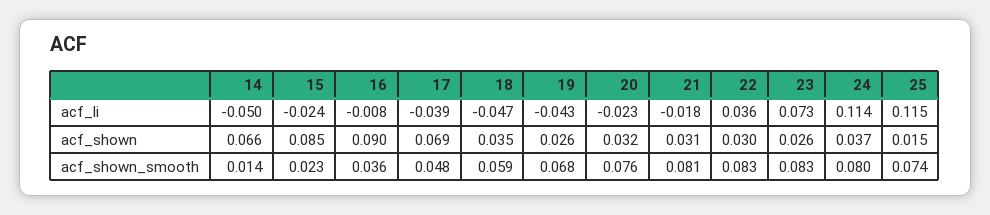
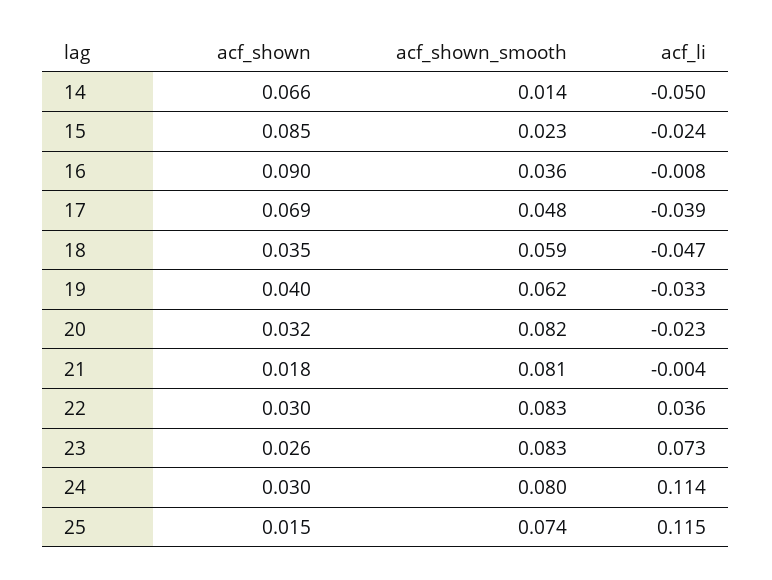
  {
    "14": {
      "acf_li": -0.05,
      "acf_shown": 0.066,
      "acf_shown_smooth": 0.014
    },
    "15": {
      "acf_li": -0.024,
      "acf_shown": 0.085,
      "acf_shown_smooth": 0.023
    },
    "16": {
      "acf_li": -0.008,
      "acf_shown": 0.09,
      "acf_shown_smooth": 0.036
    },
    "17": {
      "acf_li": -0.039,
      "acf_shown": 0.069,
      "acf_shown_smooth": 0.048
    },
    "18": {
      "acf_li": -0.047,
      "acf_shown": 0.035,
      "acf_shown_smooth": 0.059
    },
    "19": {
-     "acf_li": -0.043,
+     "acf_li": -0.033,
-     "acf_shown": 0.026,
+     "acf_shown": 0.04,
-     "acf_shown_smooth": 0.068
+     "acf_shown_smooth": 0.062
    },
    "20": {
      "acf_li": -0.023,
      "acf_shown": 0.032,
-     "acf_shown_smooth": 0.076
+     "acf_shown_smooth": 0.082
    },
    "21": {
-     "acf_li": -0.018,
+     "acf_li": -0.004,
-     "acf_shown": 0.031,
+     "acf_shown": 0.018,
      "acf_shown_smooth": 0.081
    },
    "22": {
      "acf_li": 0.036,
      "acf_shown": 0.03,
      "acf_shown_smooth": 0.083
    },
    "23": {
      "acf_li": 0.073,
      "acf_shown": 0.026,
      "acf_shown_smooth": 0.083
    },
    "24": {
      "acf_li": 0.114,
-     "acf_shown": 0.037,
+     "acf_shown": 0.03,
      "acf_shown_smooth": 0.08
    },
    "25": {
      "acf_li": 0.115,
      "acf_shown": 0.015,
      "acf_shown_smooth": 0.074
    }
  }

